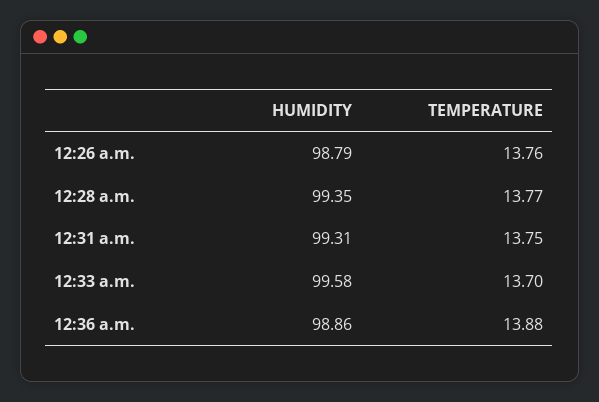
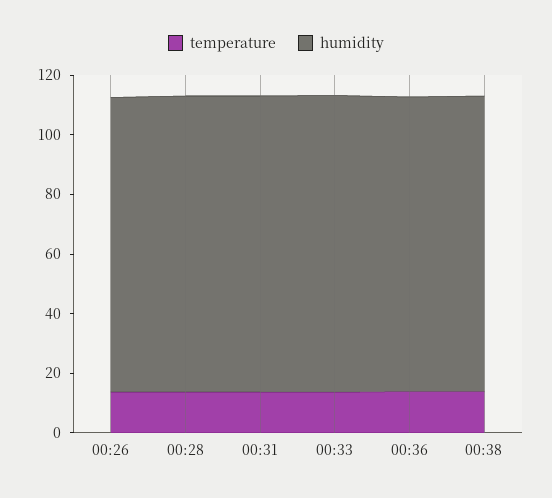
  {
    "HUMIDITY": {
      "12:26 a.m.": 98.79,
      "12:28 a.m.": 99.35,
      "12:31 a.m.": 99.31,
      "12:33 a.m.": 99.58,
-     "12:36 a.m.": 98.86
+     "12:36 a.m.": 98.86,
+     "00:38": 100
    },
    "TEMPERATURE": {
      "12:26 a.m.": 13.76,
      "12:28 a.m.": 13.77,
      "12:31 a.m.": 13.75,
      "12:33 a.m.": 13.7,
-     "12:36 a.m.": 13.88
+     "12:36 a.m.": 13.88,
+     "00:38": 15
    }
  }

